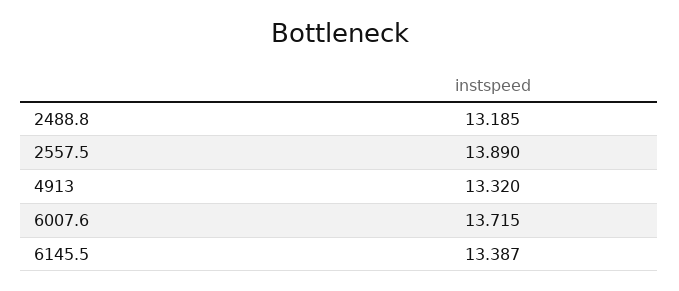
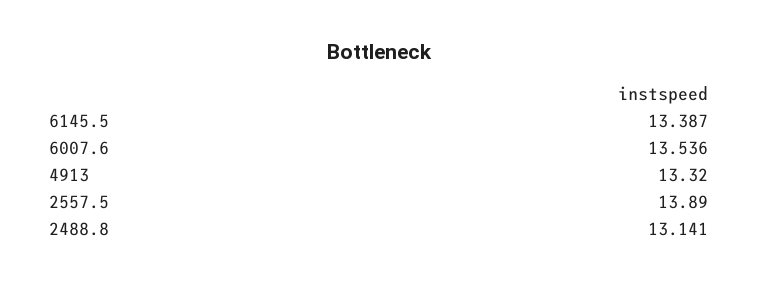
  {
-   "2488.8": 13.185,
+   "2488.8": 13.141,
    "2557.5": 13.89,
    "4913": 13.32,
-   "6007.6": 13.715,
+   "6007.6": 13.536,
    "6145.5": 13.387
  }

